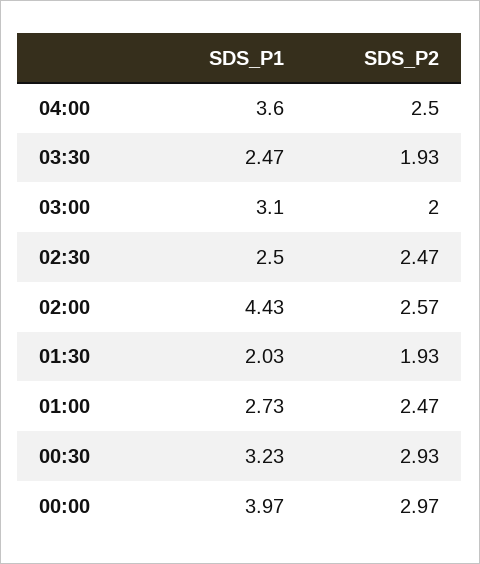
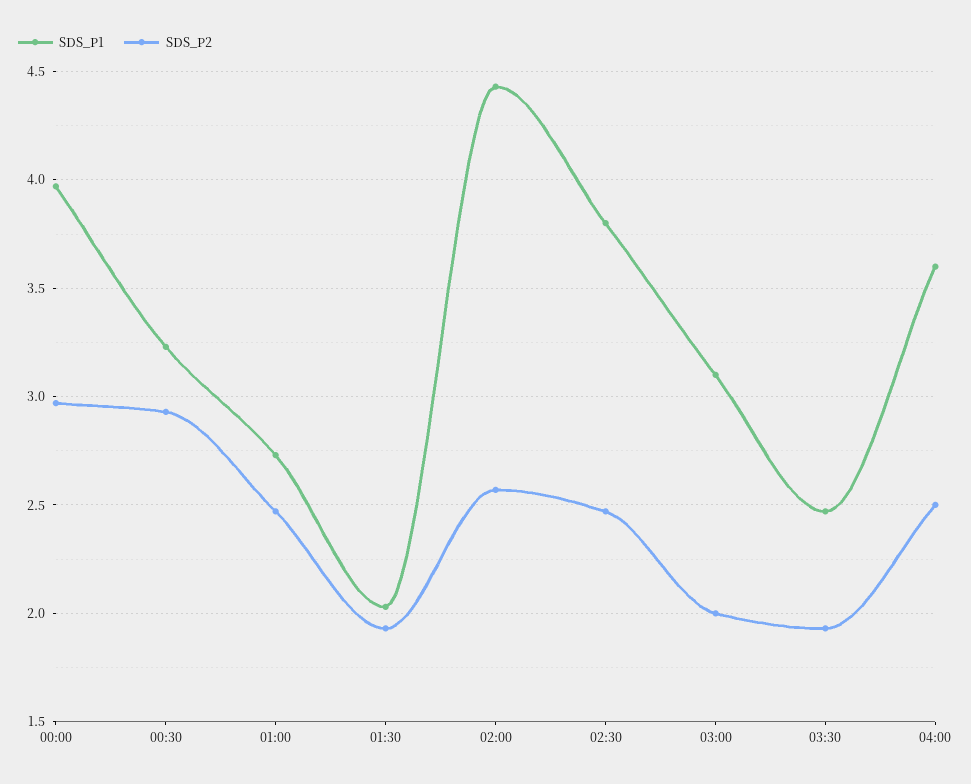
  {
    "SDS_P1": {
      "04:00": 3.6,
      "03:30": 2.47,
      "03:00": 3.1,
-     "02:30": 2.5,
+     "02:30": 3.8,
      "02:00": 4.43,
      "01:30": 2.03,
      "01:00": 2.73,
      "00:30": 3.23,
      "00:00": 3.97
    },
    "SDS_P2": {
      "04:00": 2.5,
      "03:30": 1.93,
      "03:00": 2,
      "02:30": 2.47,
      "02:00": 2.57,
      "01:30": 1.93,
      "01:00": 2.47,
      "00:30": 2.93,
      "00:00": 2.97
    }
  }

